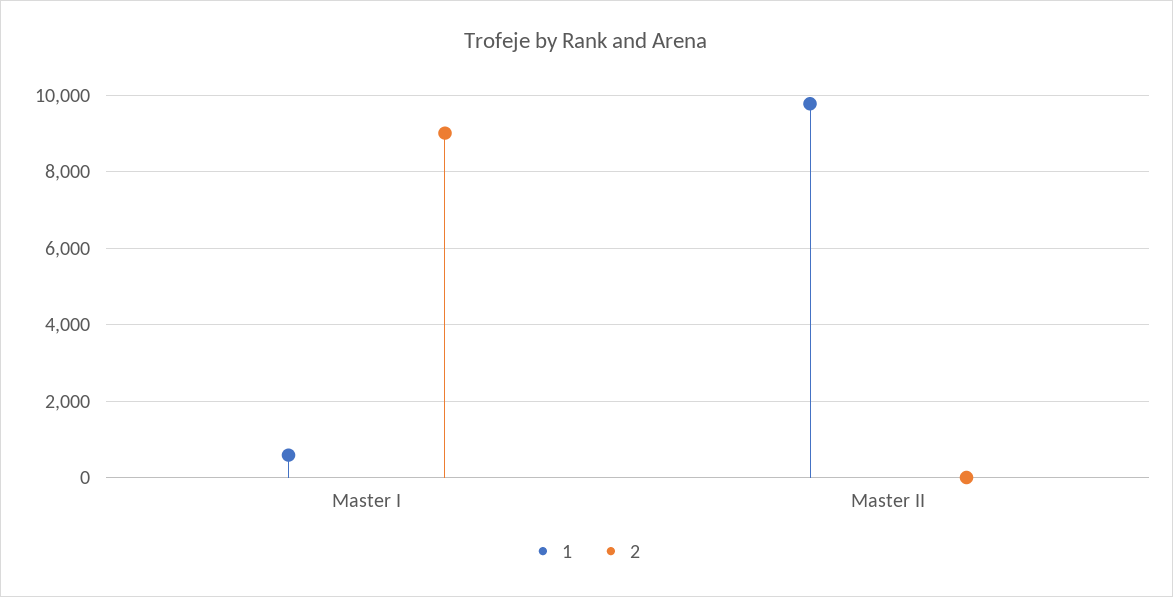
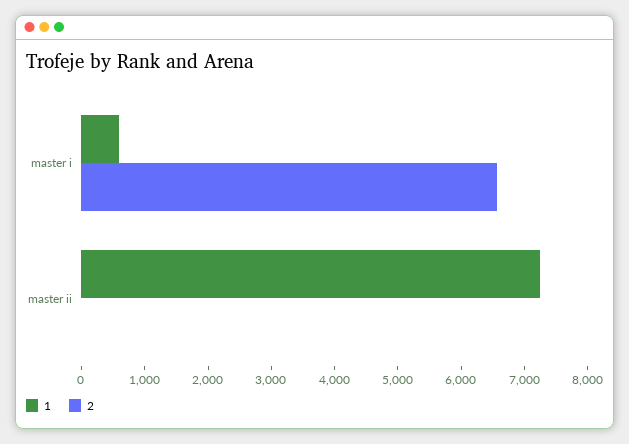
  {
    "1": {
      "Master I": 600,
-     "Master II": 9800
+     "Master II": 7200
    },
    "2": {
-     "Master I": 9000,
+     "Master I": 6600,
      "Master II": 0
    }
  }

